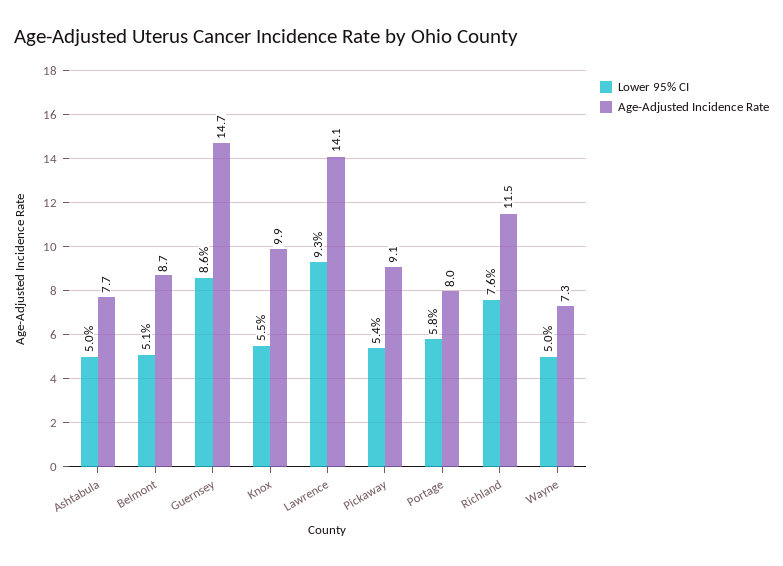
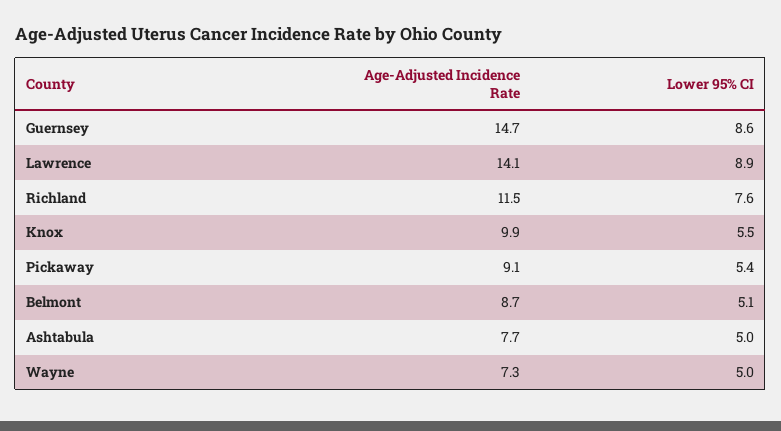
  {
    "Lower 95% CI": {
      "Ashtabula": 5,
      "Belmont": 5.1,
      "Guernsey": 8.6,
      "Knox": 5.5,
-     "Lawrence": 9.3,
+     "Lawrence": 8.9,
      "Pickaway": 5.4,
-     "Portage": 5.8,
      "Richland": 7.6,
      "Wayne": 5
    },
    "Age-Adjusted Incidence Rate": {
      "Ashtabula": 7.7,
      "Belmont": 8.7,
      "Guernsey": 14.7,
      "Knox": 9.9,
      "Lawrence": 14.1,
      "Pickaway": 9.1,
-     "Portage": 8,
      "Richland": 11.5,
      "Wayne": 7.3
    }
  }

